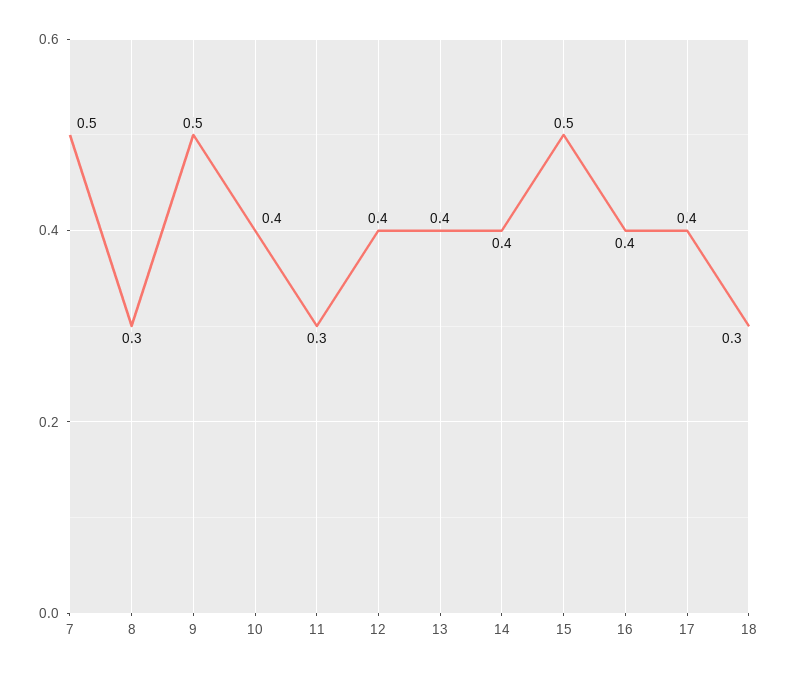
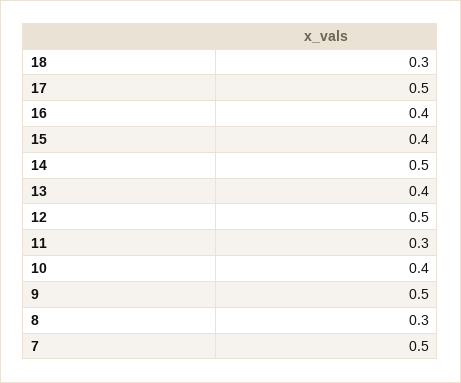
  {
    "7": 0.5,
    "8": 0.3,
    "9": 0.5,
    "10": 0.4,
    "11": 0.3,
-   "12": 0.4,
+   "12": 0.5,
    "13": 0.4,
-   "14": 0.4,
+   "14": 0.5,
-   "15": 0.5,
+   "15": 0.4,
    "16": 0.4,
-   "17": 0.4,
+   "17": 0.5,
    "18": 0.3
  }

